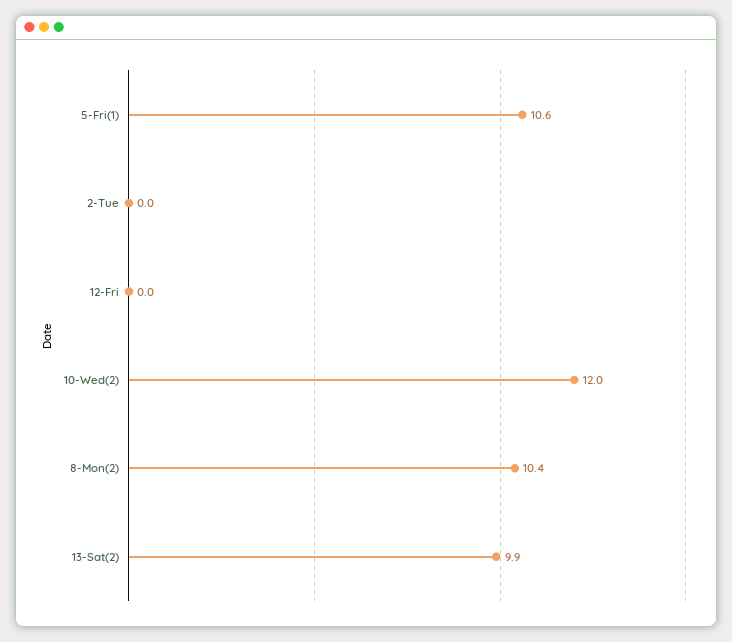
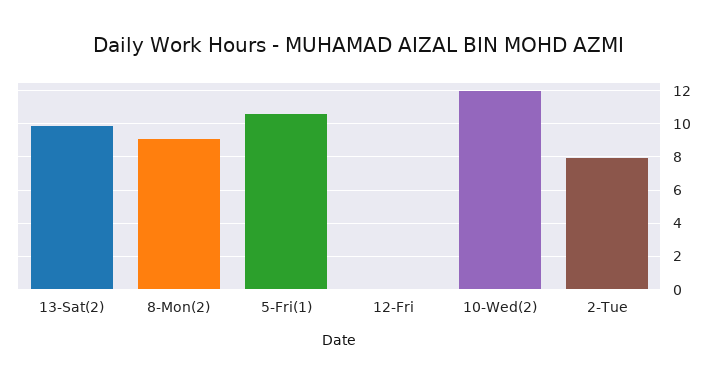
  {
    "5-Fri(1)": 10.6,
-   "2-Tue": 0,
+   "2-Tue": 8,
    "12-Fri": 0,
    "10-Wed(2)": 12,
-   "8-Mon(2)": 10.4,
+   "8-Mon(2)": 9,
    "13-Sat(2)": 9.9
  }

